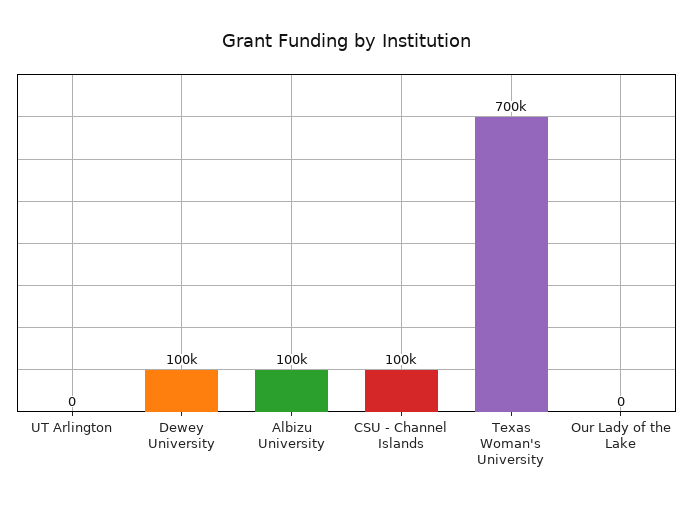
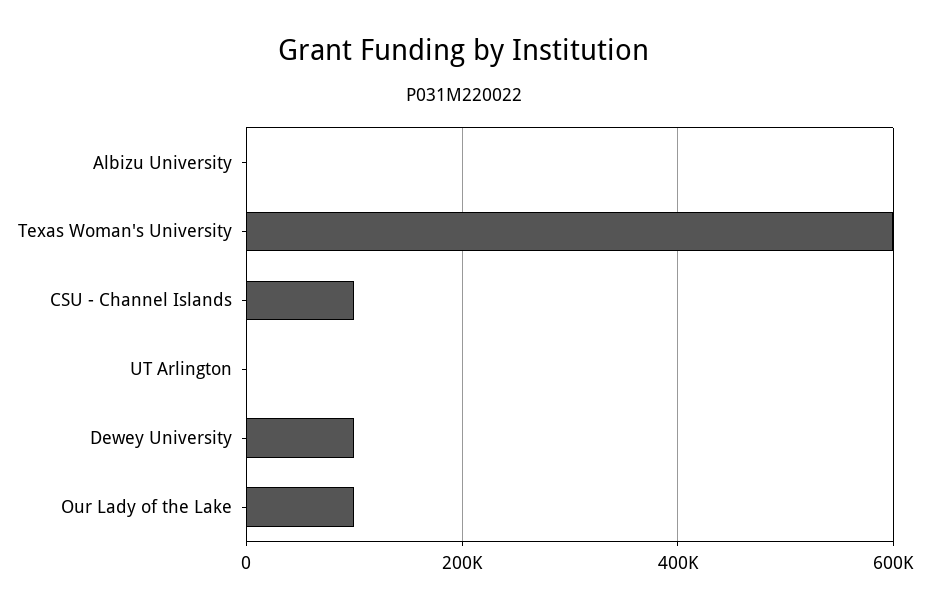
  {
    "UT Arlington": 0,
    "Dewey University": 100000,
-   "Albizu University": 100000,
+   "Albizu University": 0,
    "CSU - Channel Islands": 100000,
-   "Texas Woman's University": 700000,
+   "Texas Woman's University": 600000,
-   "Our Lady of the Lake": 0
+   "Our Lady of the Lake": 100000
  }

